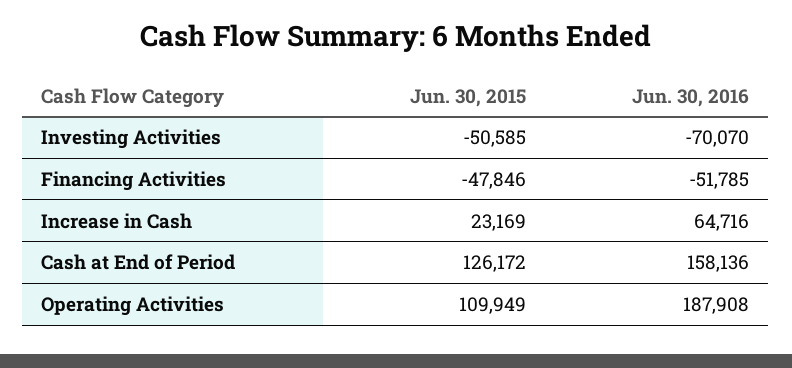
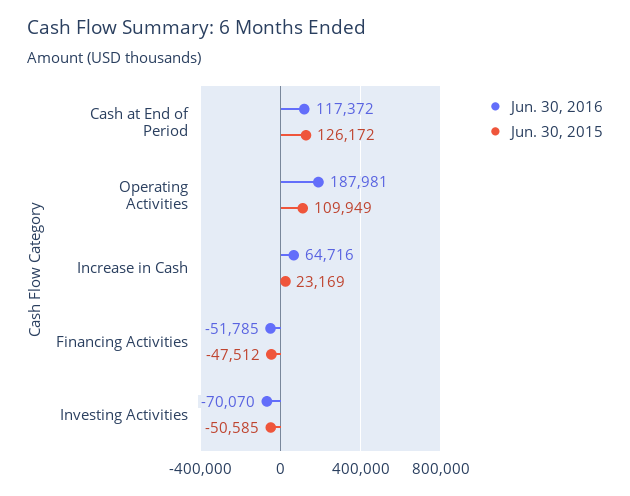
  {
    "Jun. 30, 2015": {
      "Investing Activities": -50585,
-     "Financing Activities": -47846,
+     "Financing Activities": -47512,
      "Increase in Cash": 23169,
      "Cash at End of Period": 126172,
      "Operating Activities": 109949
    },
    "Jun. 30, 2016": {
      "Investing Activities": -70070,
      "Financing Activities": -51785,
      "Increase in Cash": 64716,
-     "Cash at End of Period": 158136,
+     "Cash at End of Period": 117372,
-     "Operating Activities": 187908
+     "Operating Activities": 187981
    }
  }

